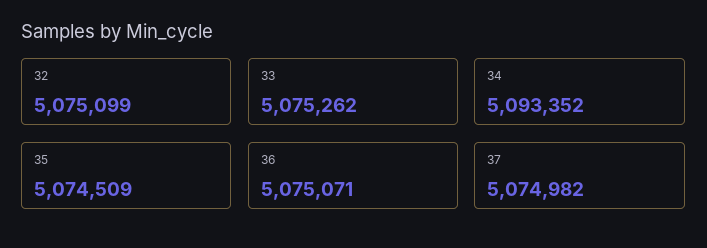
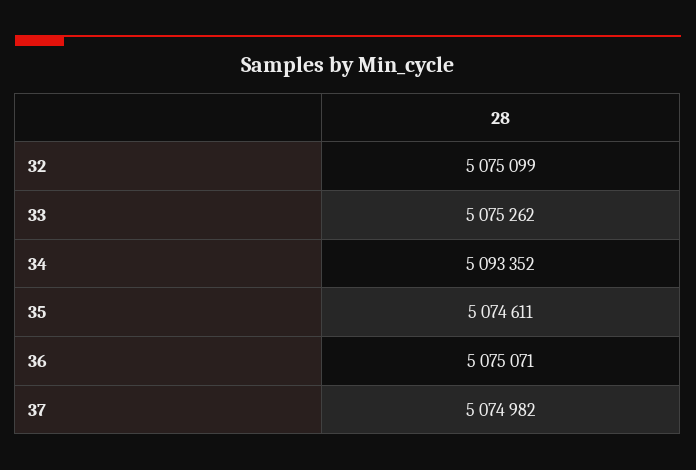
  {
    "32": 5075099,
    "33": 5075262,
    "34": 5093352,
-   "35": 5074509,
+   "35": 5074611,
    "36": 5075071,
    "37": 5074982
  }

